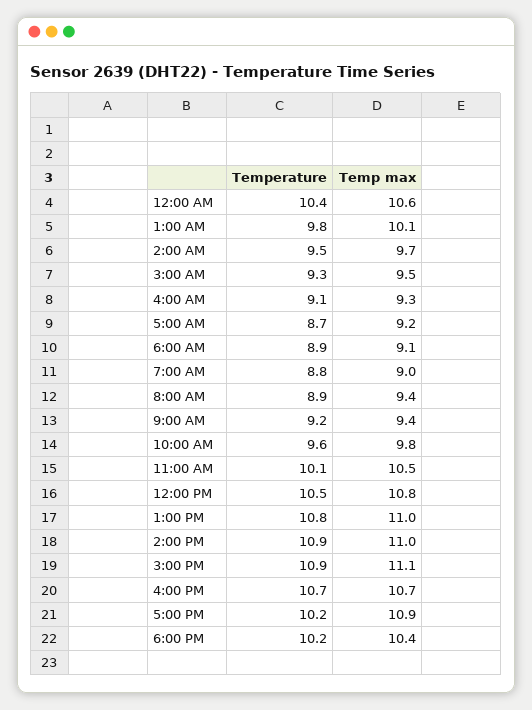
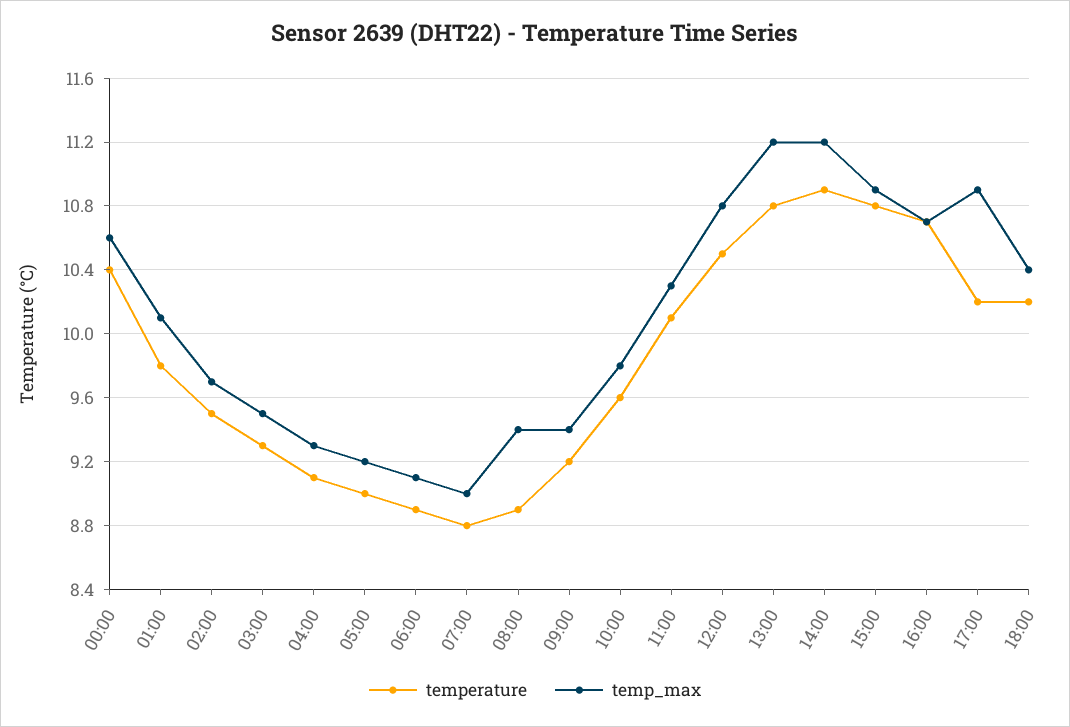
  {
    "Temperature": {
      "12:00 AM": 10.4,
      "1:00 AM": 9.8,
      "2:00 AM": 9.5,
      "3:00 AM": 9.3,
      "4:00 AM": 9.1,
-     "5:00 AM": 8.7,
+     "5:00 AM": 9,
      "6:00 AM": 8.9,
      "7:00 AM": 8.8,
      "8:00 AM": 8.9,
      "9:00 AM": 9.2,
      "10:00 AM": 9.6,
      "11:00 AM": 10.1,
      "12:00 PM": 10.5,
      "1:00 PM": 10.8,
      "2:00 PM": 10.9,
-     "3:00 PM": 10.9,
+     "3:00 PM": 10.8,
      "4:00 PM": 10.7,
      "5:00 PM": 10.2,
      "6:00 PM": 10.2
    },
    "Temp max": {
      "12:00 AM": 10.6,
      "1:00 AM": 10.1,
      "2:00 AM": 9.7,
      "3:00 AM": 9.5,
      "4:00 AM": 9.3,
      "5:00 AM": 9.2,
      "6:00 AM": 9.1,
      "7:00 AM": 9,
      "8:00 AM": 9.4,
      "9:00 AM": 9.4,
      "10:00 AM": 9.8,
-     "11:00 AM": 10.5,
+     "11:00 AM": 10.3,
      "12:00 PM": 10.8,
-     "1:00 PM": 11,
+     "1:00 PM": 11.2,
-     "2:00 PM": 11,
+     "2:00 PM": 11.2,
-     "3:00 PM": 11.1,
+     "3:00 PM": 10.9,
      "4:00 PM": 10.7,
      "5:00 PM": 10.9,
      "6:00 PM": 10.4
    }
  }

